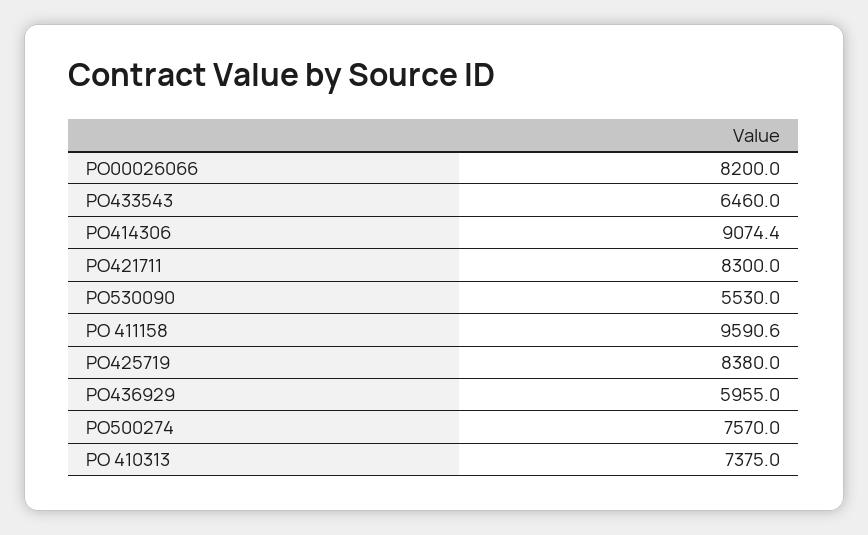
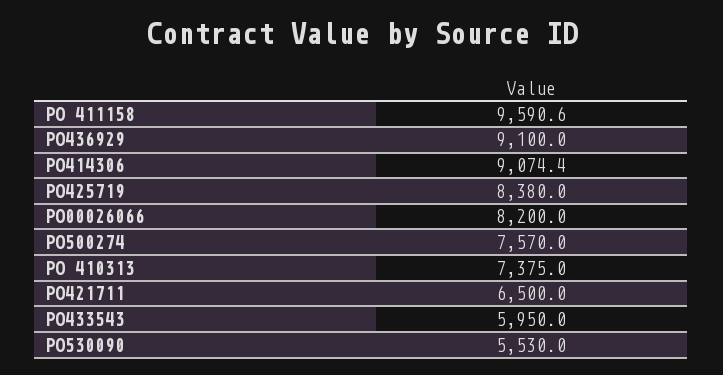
  {
    "PO00026066": 8200,
-   "PO433543": 6460,
+   "PO433543": 5950,
    "PO414306": 9074.4,
-   "PO421711": 8300,
+   "PO421711": 6500,
    "PO530090": 5530,
    "PO 411158": 9590.6,
    "PO425719": 8380,
-   "PO436929": 5955,
+   "PO436929": 9100,
    "PO500274": 7570,
    "PO 410313": 7375
  }

